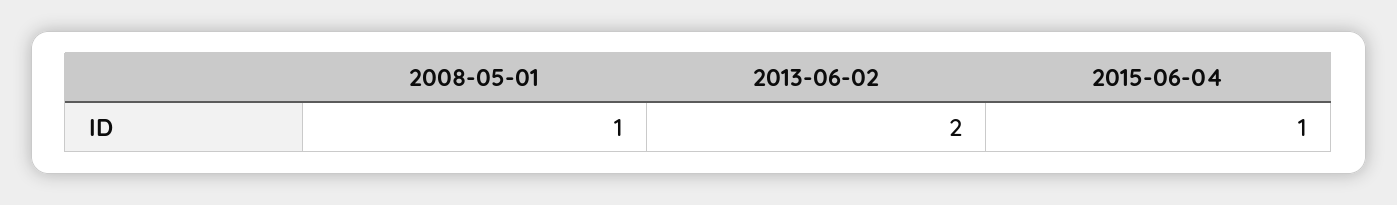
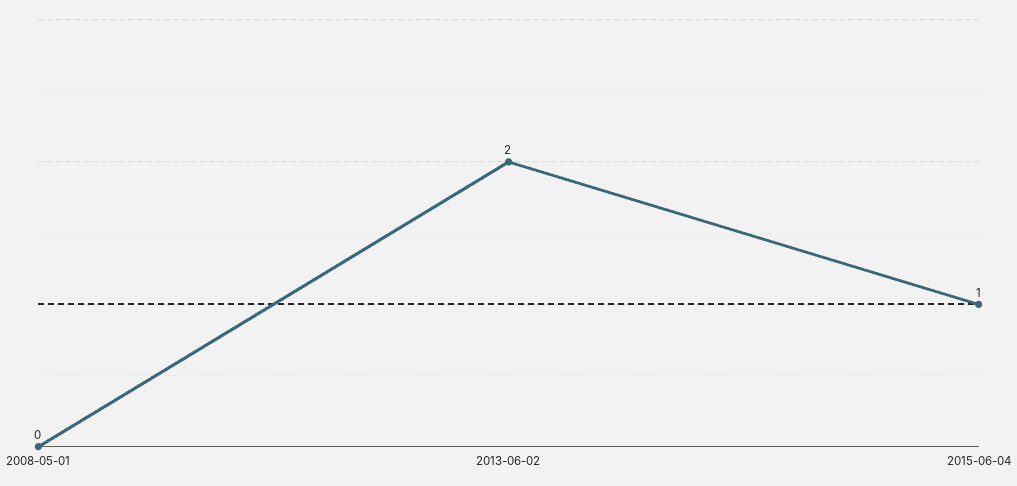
  {
-   "2008-05-01": 1,
+   "2008-05-01": 0,
    "2013-06-02": 2,
    "2015-06-04": 1
  }

